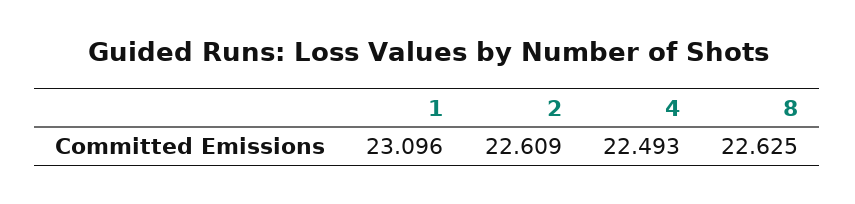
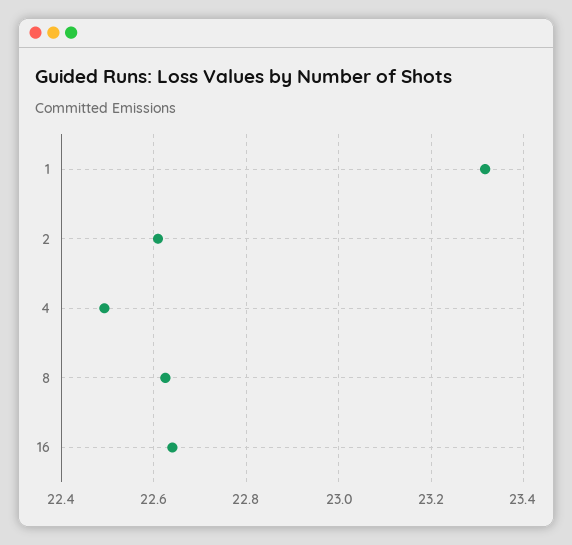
  {
-   "1": 23.096,
+   "1": 23.32,
    "2": 22.609,
    "4": 22.493,
-   "8": 22.625
+   "8": 22.625,
+   "16": 22.64
  }

